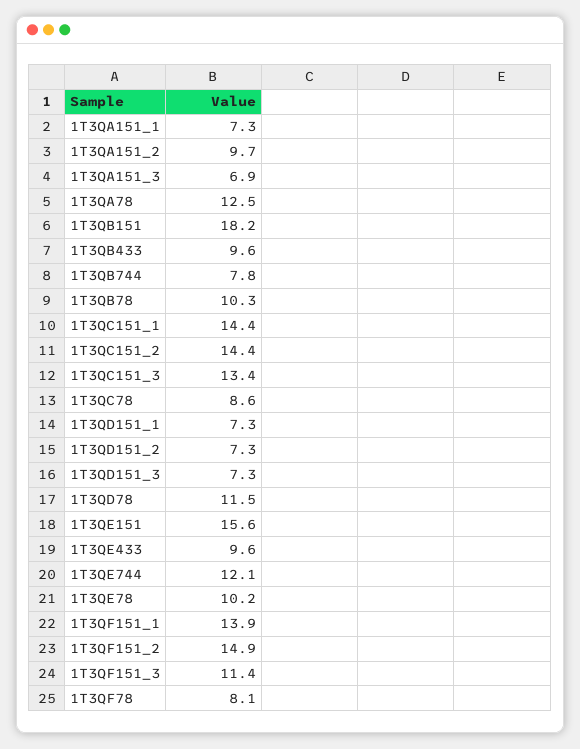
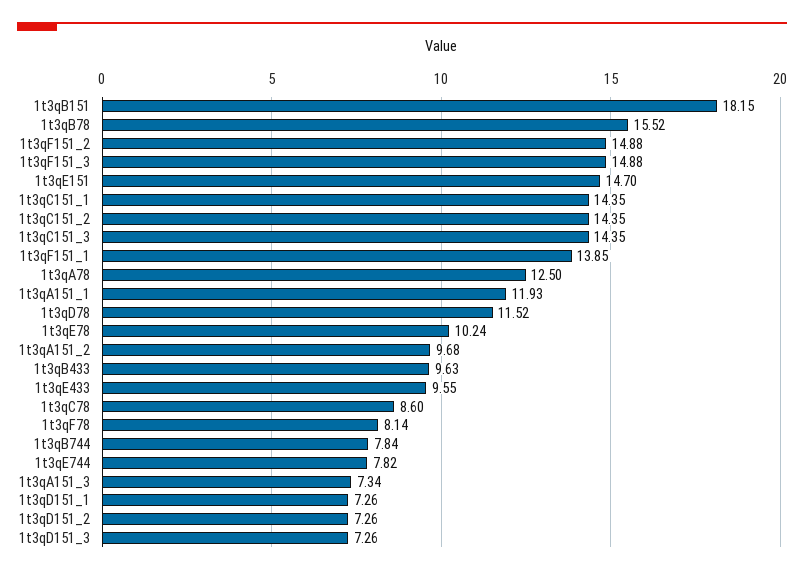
  {
-   "1T3QA151_1": 7.3,
+   "1T3QA151_1": 11.93,
    "1T3QA151_2": 9.68,
-   "1T3QA151_3": 6.9,
+   "1T3QA151_3": 7.34,
    "1T3QA78": 12.5,
    "1T3QB151": 18.15,
    "1T3QB433": 9.63,
    "1T3QB744": 7.84,
-   "1T3QB78": 10.3,
+   "1T3QB78": 15.52,
    "1T3QC151_1": 14.35,
    "1T3QC151_2": 14.35,
-   "1T3QC151_3": 13.4,
+   "1T3QC151_3": 14.35,
    "1T3QC78": 8.6,
    "1T3QD151_1": 7.26,
    "1T3QD151_2": 7.26,
    "1T3QD151_3": 7.26,
    "1T3QD78": 11.52,
-   "1T3QE151": 15.6,
+   "1T3QE151": 14.7,
    "1T3QE433": 9.55,
-   "1T3QE744": 12.1,
+   "1T3QE744": 7.82,
    "1T3QE78": 10.24,
    "1T3QF151_1": 13.85,
    "1T3QF151_2": 14.88,
-   "1T3QF151_3": 11.4,
+   "1T3QF151_3": 14.88,
    "1T3QF78": 8.14
  }

